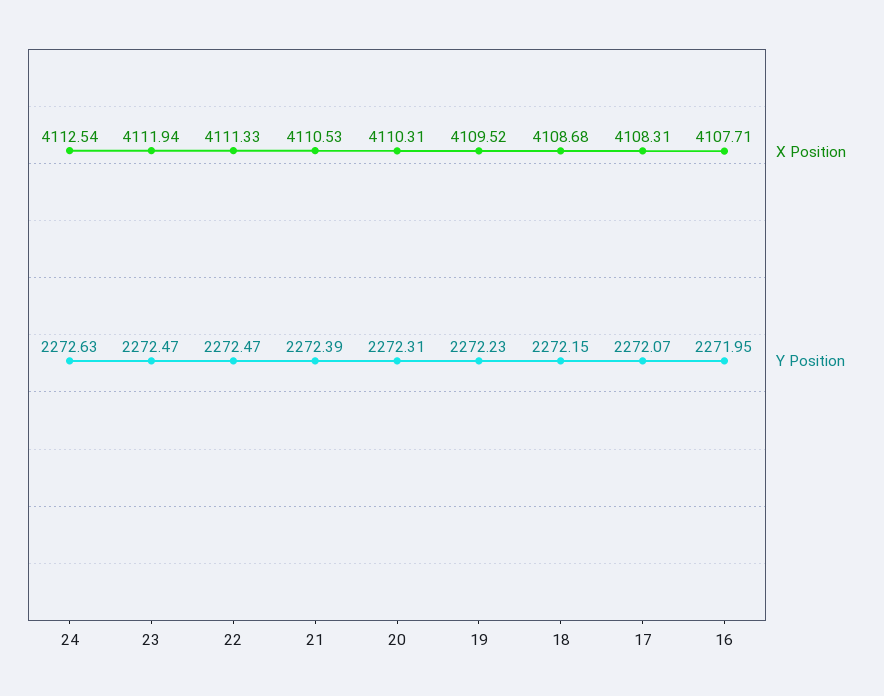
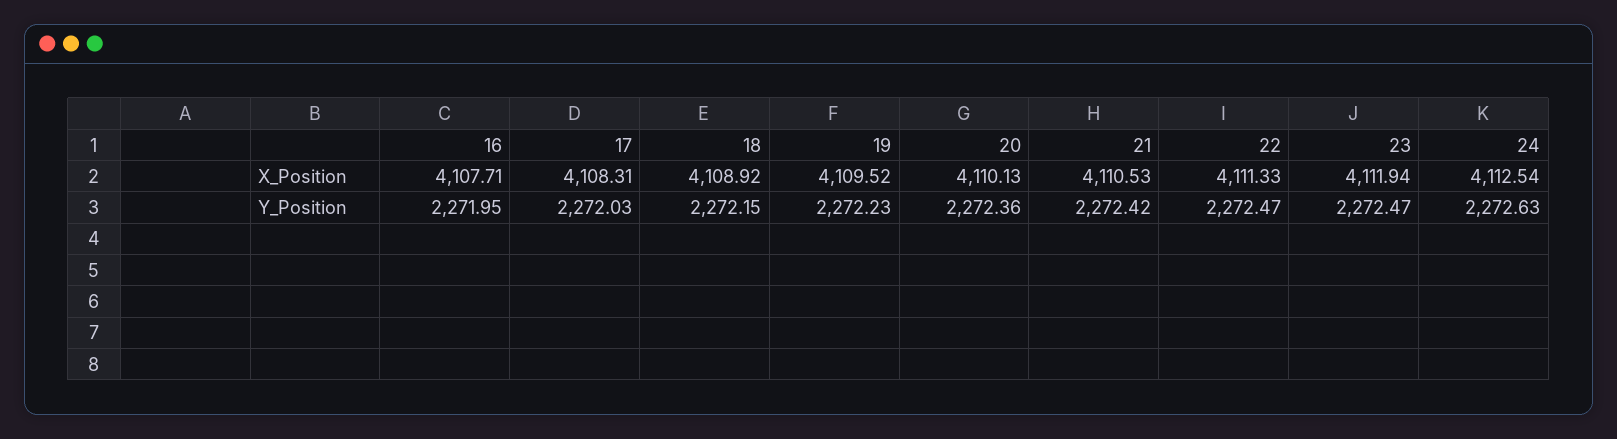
  {
    "X Position": {
      "24": 4112.54,
      "23": 4111.94,
      "22": 4111.33,
      "21": 4110.53,
-     "20": 4110.31,
+     "20": 4110.13,
      "19": 4109.52,
-     "18": 4108.68,
+     "18": 4108.92,
      "17": 4108.31,
      "16": 4107.71
    },
    "Y Position": {
      "24": 2272.63,
      "23": 2272.47,
      "22": 2272.47,
-     "21": 2272.39,
+     "21": 2272.42,
-     "20": 2272.31,
+     "20": 2272.36,
      "19": 2272.23,
      "18": 2272.15,
-     "17": 2272.07,
+     "17": 2272.03,
      "16": 2271.95
    }
  }

